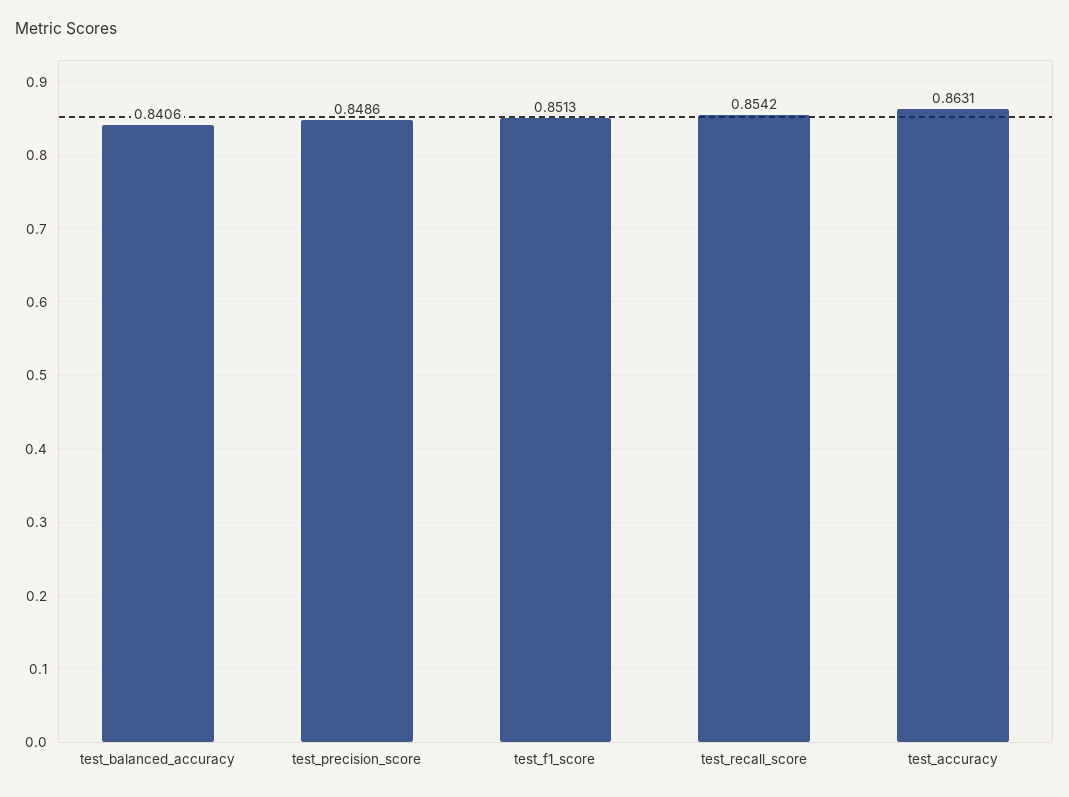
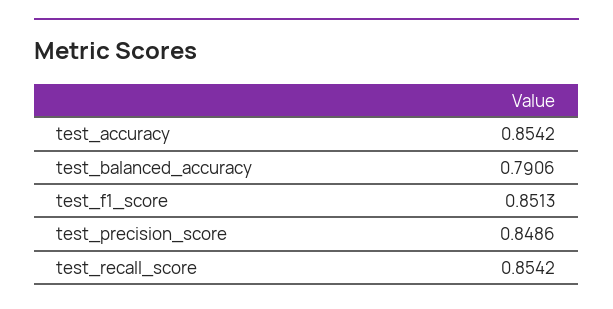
  {
-   "test_balanced_accuracy": 0.8406,
+   "test_balanced_accuracy": 0.7906,
    "test_precision_score": 0.8486,
    "test_f1_score": 0.8513,
    "test_recall_score": 0.8542,
-   "test_accuracy": 0.8631
+   "test_accuracy": 0.8542
  }

